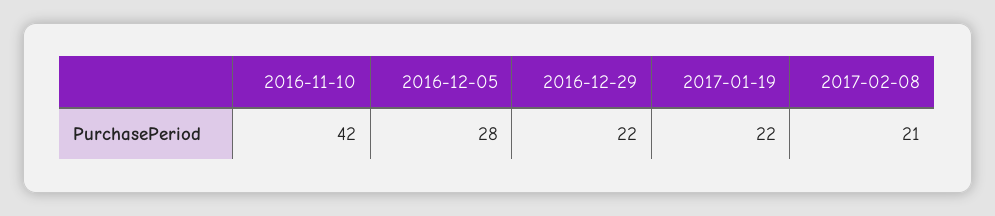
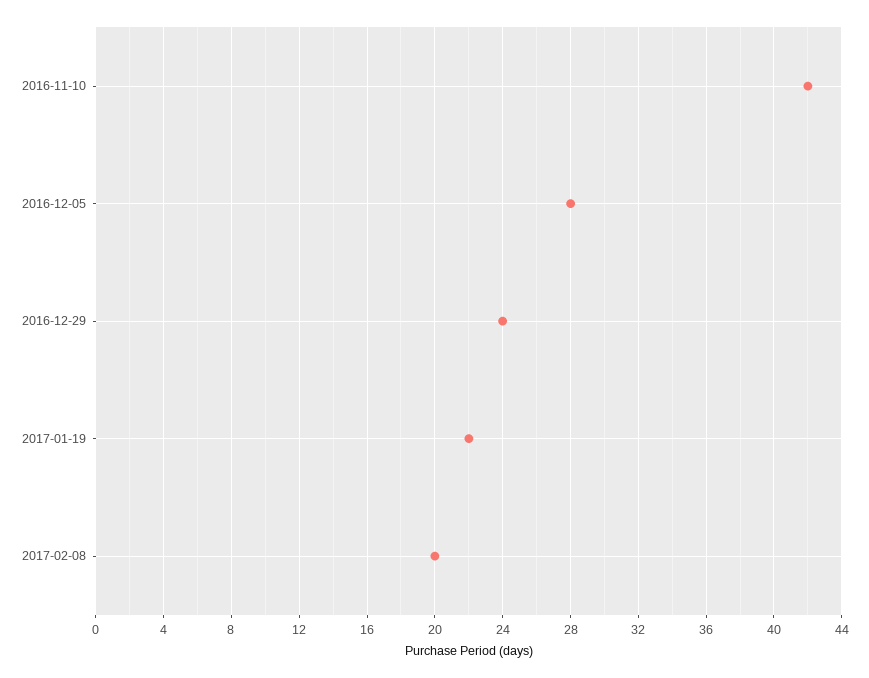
  {
    "2016-11-10": 42,
    "2016-12-05": 28,
-   "2016-12-29": 22,
+   "2016-12-29": 24,
    "2017-01-19": 22,
-   "2017-02-08": 21
+   "2017-02-08": 20
  }

